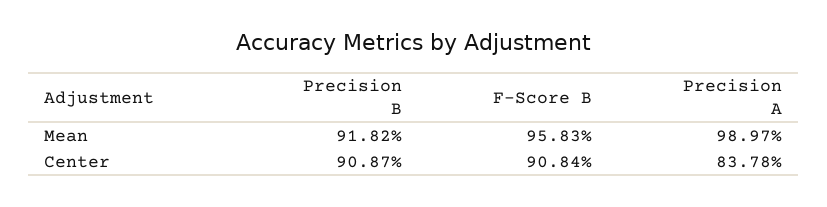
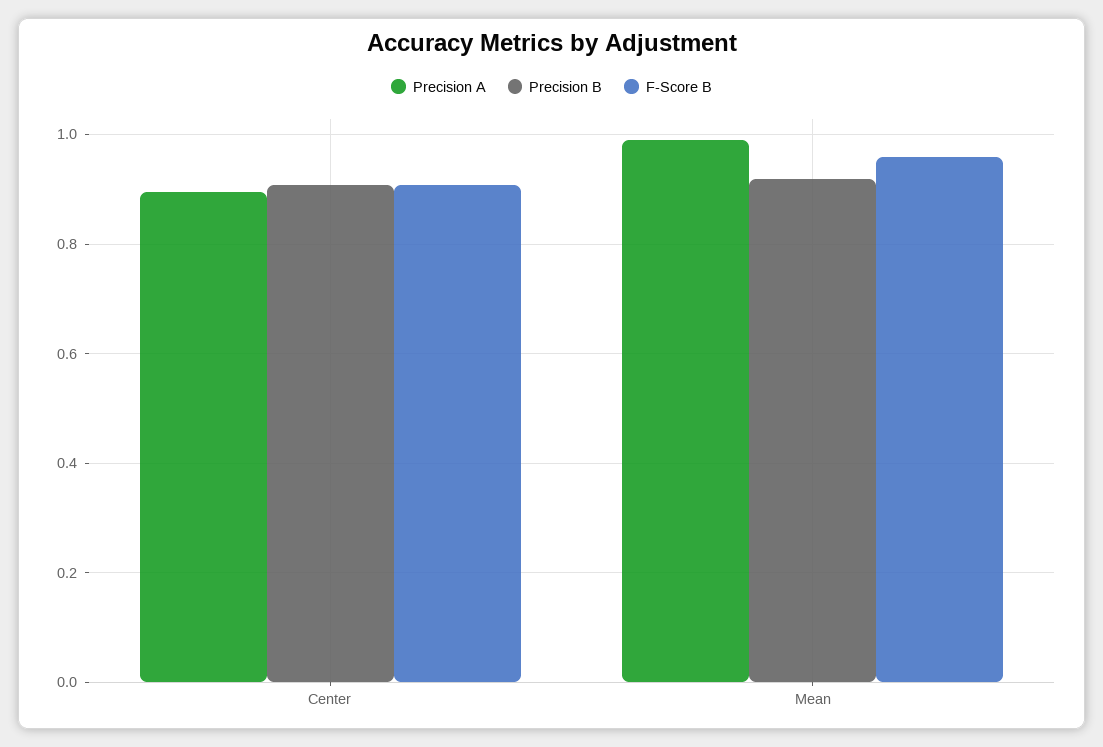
  {
    "Precision B": {
      "Mean": 0.9182,
      "Center": 0.9087
    },
    "F-Score B": {
      "Mean": 0.9583,
      "Center": 0.9084
    },
    "Precision A": {
      "Mean": 0.9897,
-     "Center": 0.8378
+     "Center": 0.9
    }
  }

